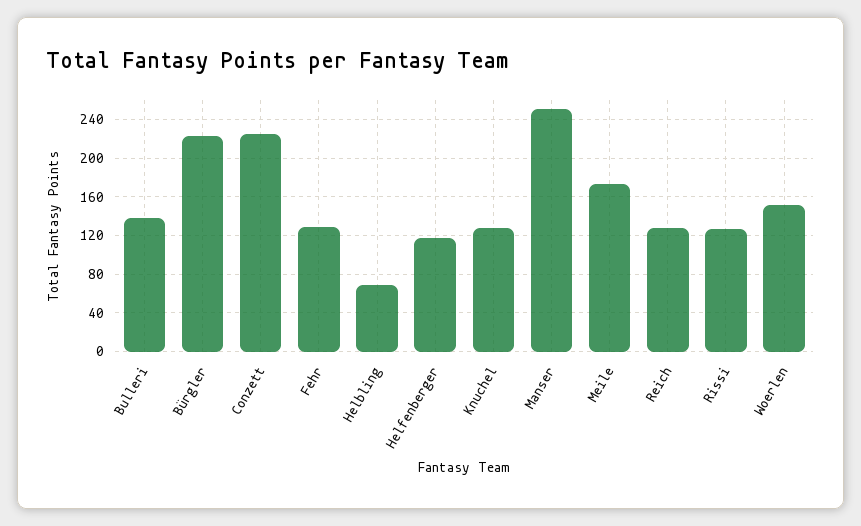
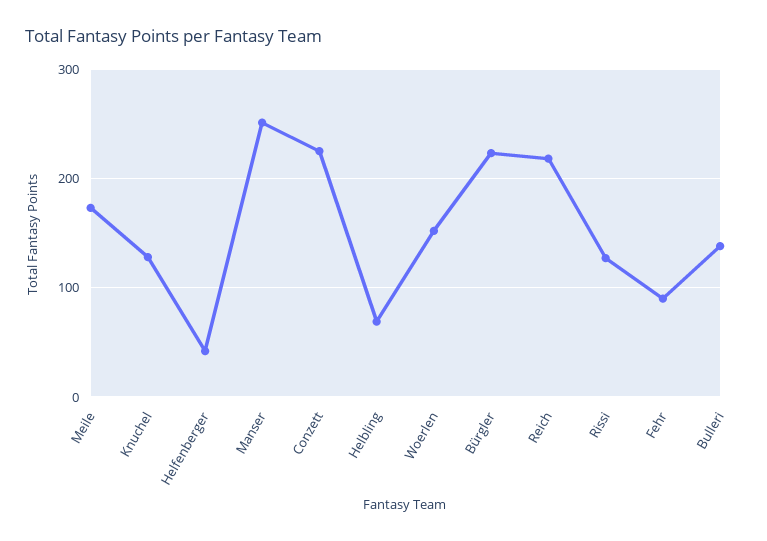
  {
    "Bulleri": 140,
    "Bürgler": 220,
    "Conzett": 230,
-   "Fehr": 130,
+   "Fehr": 90,
    "Helbling": 70,
-   "Helfenberger": 120,
+   "Helfenberger": 40,
    "Knuchel": 130,
    "Manser": 250,
    "Meile": 170,
-   "Reich": 130,
+   "Reich": 220,
    "Rissi": 130,
    "Woerlen": 150
  }

